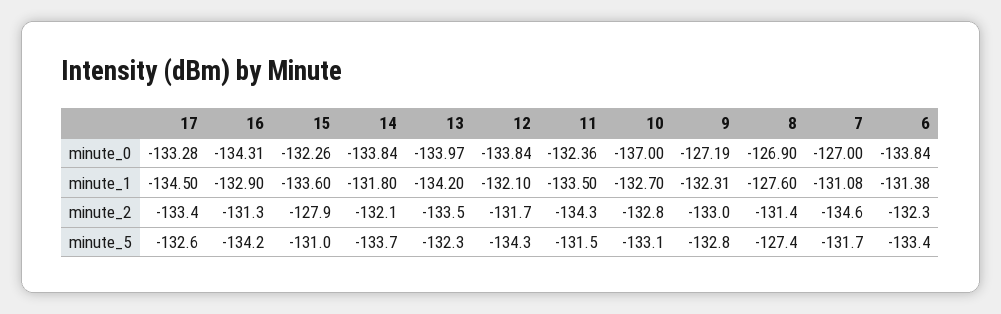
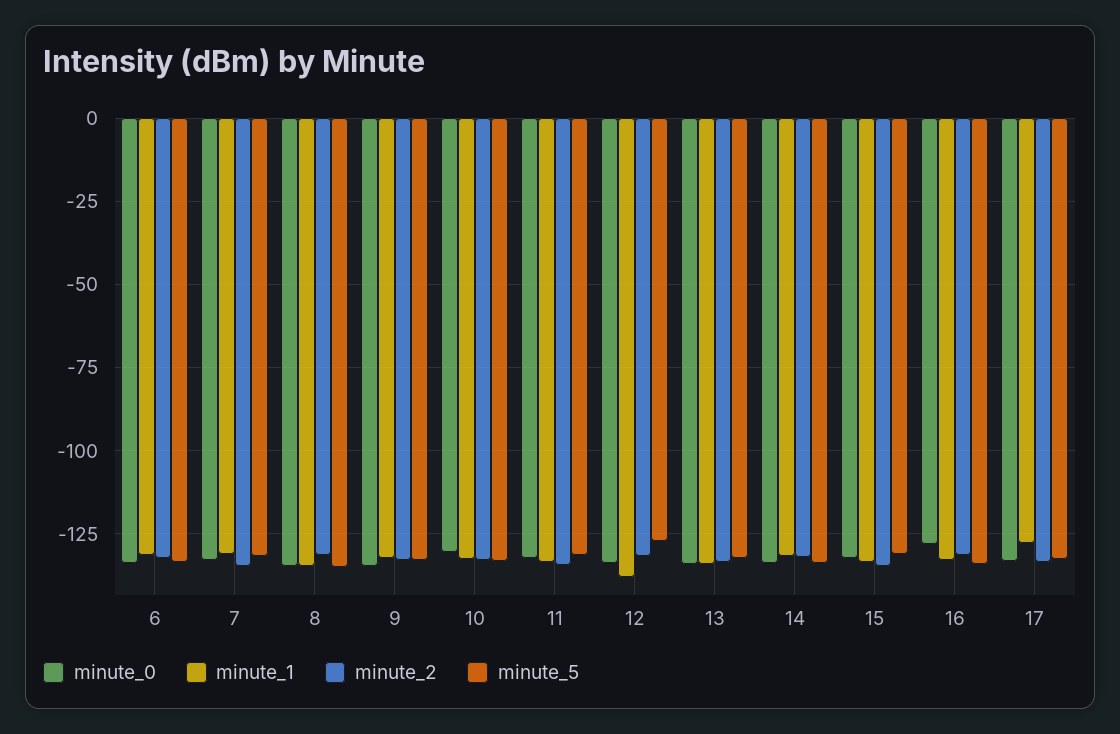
  {
    "minute_0": {
      "17": -133.28,
-     "16": -134.31,
+     "16": -127.5,
      "15": -132.26,
      "14": -133.84,
      "13": -133.97,
      "12": -133.84,
      "11": -132.36,
-     "10": -137,
+     "10": -130,
-     "9": -127.19,
+     "9": -135,
-     "8": -126.9,
+     "8": -135,
-     "7": -127,
+     "7": -132.5,
      "6": -133.84
    },
    "minute_1": {
-     "17": -134.5,
+     "17": -127.5,
      "16": -132.9,
      "15": -133.6,
      "14": -131.8,
      "13": -134.2,
-     "12": -132.1,
+     "12": -137.5,
      "11": -133.5,
      "10": -132.7,
      "9": -132.31,
-     "8": -127.6,
+     "8": -135,
      "7": -131.08,
      "6": -131.38
    },
    "minute_2": {
      "17": -133.4,
      "16": -131.3,
-     "15": -127.9,
+     "15": -135,
      "14": -132.1,
      "13": -133.5,
      "12": -131.7,
      "11": -134.3,
      "10": -132.8,
      "9": -133,
      "8": -131.4,
      "7": -134.6,
      "6": -132.3
    },
    "minute_5": {
      "17": -132.6,
      "16": -134.2,
      "15": -131,
      "14": -133.7,
      "13": -132.3,
-     "12": -134.3,
+     "12": -127.5,
      "11": -131.5,
      "10": -133.1,
      "9": -132.8,
-     "8": -127.4,
+     "8": -135,
      "7": -131.7,
      "6": -133.4
    }
  }

